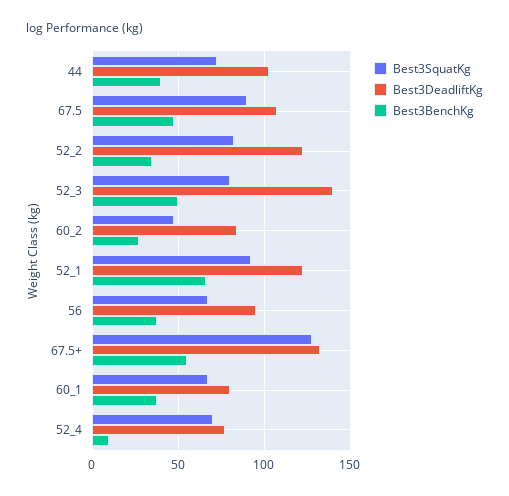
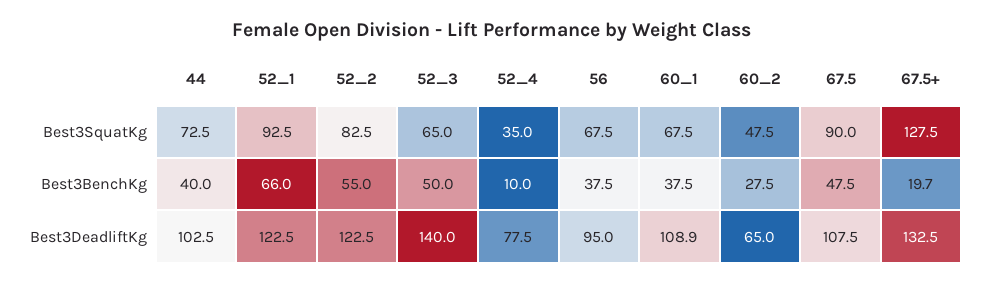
  {
    "Best3SquatKg": {
      "44": 72.5,
      "67.5": 90,
      "52_2": 82.5,
-     "52_3": 80,
+     "52_3": 65,
      "60_2": 47.5,
      "52_1": 92.5,
      "56": 67.5,
      "67.5+": 127.5,
      "60_1": 67.5,
-     "52_4": 70
+     "52_4": 35
    },
    "Best3DeadliftKg": {
      "44": 102.5,
      "67.5": 107.5,
      "52_2": 122.5,
      "52_3": 140,
-     "60_2": 85,
+     "60_2": 65,
      "52_1": 122.5,
      "56": 95,
      "67.5+": 132.5,
-     "60_1": 80,
+     "60_1": 108.9,
      "52_4": 77.5
    },
    "Best3BenchKg": {
      "44": 40,
      "67.5": 47.5,
-     "52_2": 35,
+     "52_2": 55,
      "52_3": 50,
      "60_2": 27.5,
      "52_1": 66,
      "56": 37.5,
-     "67.5+": 55,
+     "67.5+": 19.7,
      "60_1": 37.5,
      "52_4": 10
    }
  }

